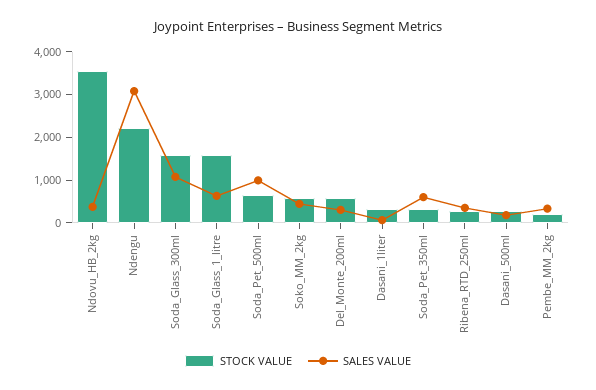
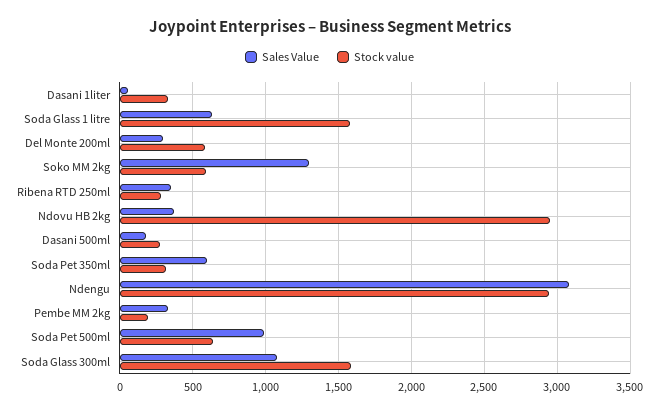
  {
    "STOCK VALUE": {
-     "Ndovu_HB_2kg": 3600,
+     "Ndovu_HB_2kg": 2950,
-     "Ndengu": 2200,
+     "Ndengu": 2950,
      "Soda_Glass_300ml": 1600,
      "Soda_Glass_1_litre": 1600,
      "Soda_Pet_500ml": 650,
      "Soko_MM_2kg": 600,
      "Del_Monte_200ml": 600,
      "Dasani_1liter": 350,
      "Soda_Pet_350ml": 300,
      "Ribena_RTD_250ml": 300,
      "Dasani_500ml": 300,
      "Pembe_MM_2kg": 200
    },
    "SALES VALUE": {
      "Ndovu_HB_2kg": 400,
      "Ndengu": 3100,
      "Soda_Glass_300ml": 1100,
      "Soda_Glass_1_litre": 650,
      "Soda_Pet_500ml": 1000,
-     "Soko_MM_2kg": 400,
+     "Soko_MM_2kg": 1300,
      "Del_Monte_200ml": 300,
      "Dasani_1liter": 50,
      "Soda_Pet_350ml": 600,
      "Ribena_RTD_250ml": 350,
      "Dasani_500ml": 200,
      "Pembe_MM_2kg": 350
    }
  }

